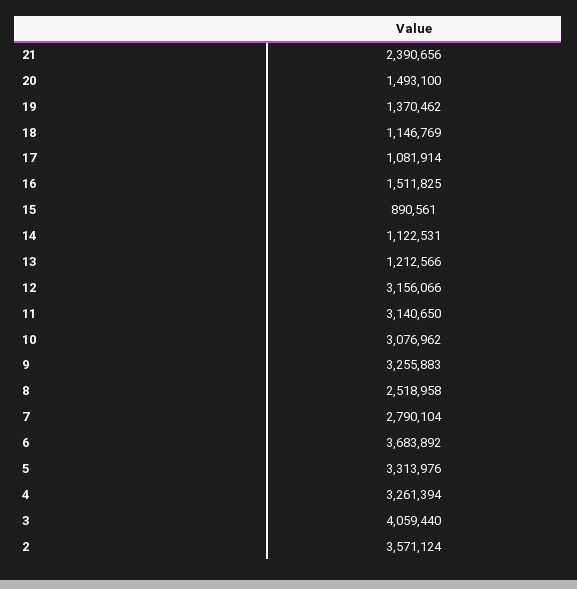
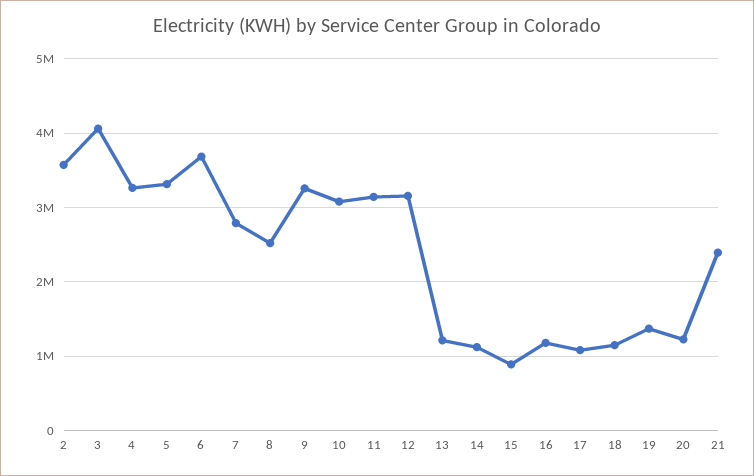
  {
    "21": 2390656,
-   "20": 1493100,
+   "20": 1200000,
    "19": 1370462,
    "18": 1146769,
    "17": 1081914,
-   "16": 1511825,
+   "16": 1200000,
    "15": 890561,
    "14": 1122531,
    "13": 1212566,
    "12": 3156066,
    "11": 3140650,
    "10": 3076962,
    "9": 3255883,
    "8": 2518958,
    "7": 2790104,
    "6": 3683892,
    "5": 3313976,
    "4": 3261394,
    "3": 4059440,
    "2": 3571124
  }

